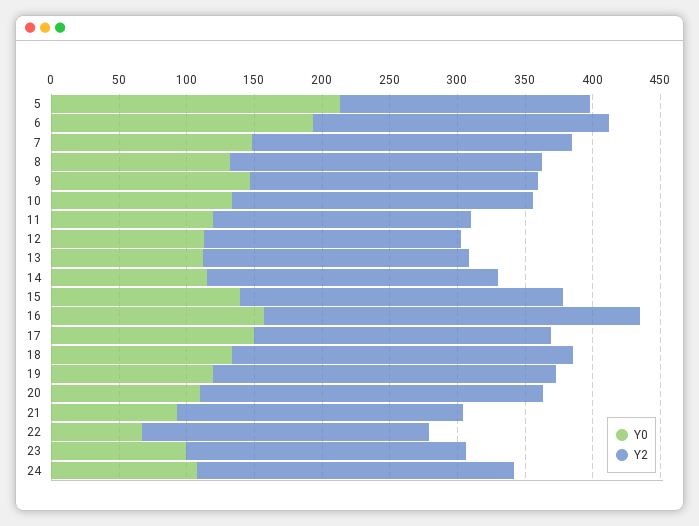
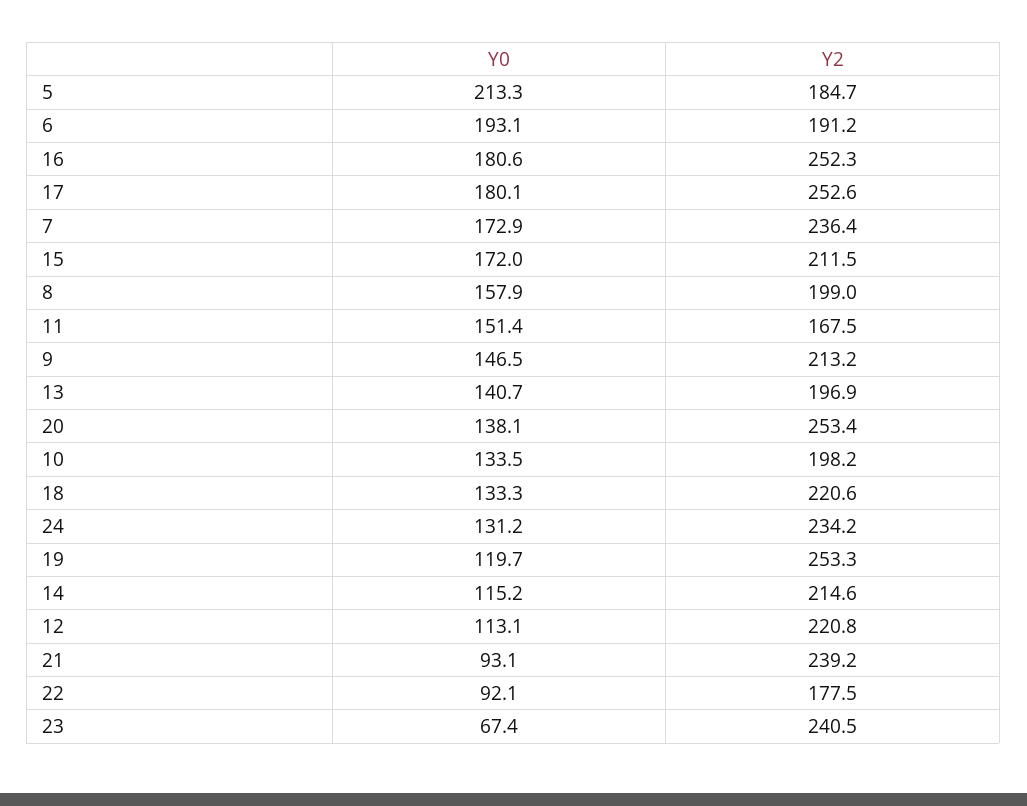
  {
    "Y0": {
      "5": 213.3,
      "6": 193.1,
-     "7": 150,
+     "7": 172.9,
-     "8": 130,
+     "8": 157.9,
      "9": 146.5,
      "10": 133.5,
-     "11": 120,
+     "11": 151.4,
      "12": 113.1,
-     "13": 110,
+     "13": 140.7,
      "14": 115.2,
-     "15": 140,
+     "15": 172,
-     "16": 160,
+     "16": 180.6,
-     "17": 150,
+     "17": 180.1,
      "18": 133.3,
      "19": 119.7,
-     "20": 110,
+     "20": 138.1,
      "21": 93.1,
-     "22": 70,
+     "22": 92.1,
-     "23": 100,
+     "23": 67.4,
-     "24": 110
+     "24": 131.2
    },
    "Y2": {
      "5": 184.7,
-     "6": 220,
+     "6": 191.2,
      "7": 236.4,
-     "8": 230,
+     "8": 199,
      "9": 213.2,
-     "10": 220,
+     "10": 198.2,
-     "11": 190,
+     "11": 167.5,
-     "12": 190,
+     "12": 220.8,
      "13": 196.9,
      "14": 214.6,
-     "15": 240,
+     "15": 211.5,
-     "16": 280,
+     "16": 252.3,
-     "17": 220,
+     "17": 252.6,
-     "18": 250,
+     "18": 220.6,
      "19": 253.3,
      "20": 253.4,
-     "21": 210,
+     "21": 239.2,
-     "22": 210,
+     "22": 177.5,
-     "23": 210,
+     "23": 240.5,
      "24": 234.2
    }
  }

